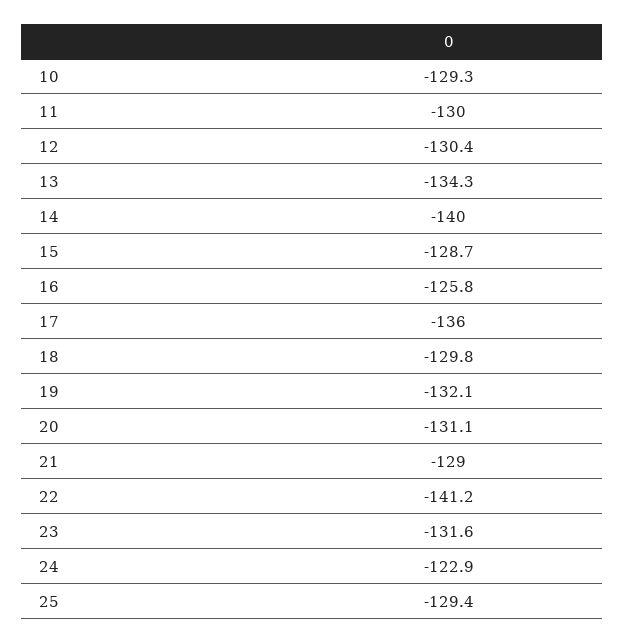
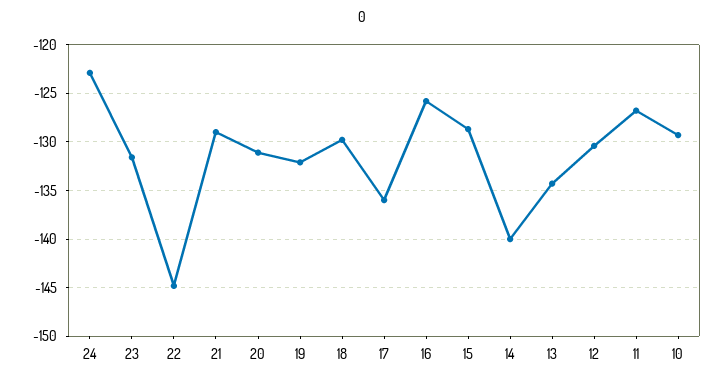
  {
    "10": -129.3,
-   "11": -130,
+   "11": -127,
    "12": -130.4,
    "13": -134.3,
    "14": -140,
    "15": -128.7,
    "16": -125.8,
    "17": -136,
    "18": -129.8,
    "19": -132.1,
    "20": -131.1,
    "21": -129,
-   "22": -141.2,
+   "22": -145,
    "23": -131.6,
-   "24": -122.9,
+   "24": -122.9
-   "25": -129.4
  }

